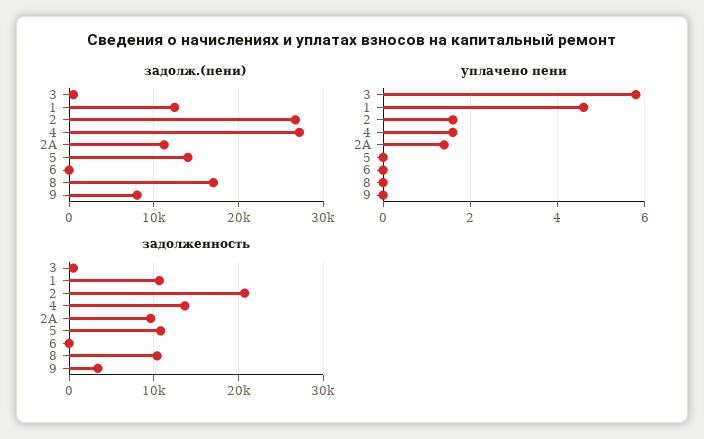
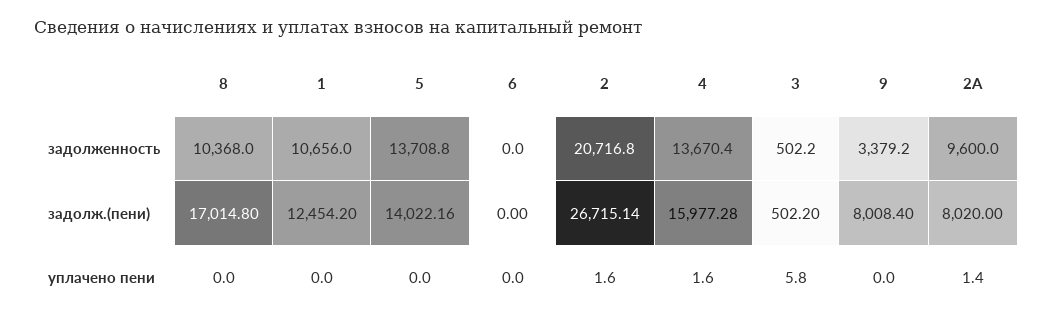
  {
    "задолж.(пени)": {
      "3": 502.2,
      "1": 12454.2,
      "2": 26715.14,
-     "4": 27000,
+     "4": 15977.28,
-     "2А": 11000,
+     "2А": 8020,
      "5": 14022.16,
      "6": 0,
      "8": 17014.8,
      "9": 8008.4
    },
    "уплачено пени": {
      "3": 5.8,
-     "1": 4.5,
+     "1": 0,
      "2": 1.6,
      "4": 1.6,
      "2А": 1.4,
      "5": 0,
      "6": 0,
      "8": 0,
      "9": 0
    },
    "задолженность": {
      "3": 502.2,
      "1": 10656,
      "2": 20716.8,
      "4": 13670.4,
      "2А": 9600,
-     "5": 11000,
+     "5": 13708.8,
      "6": 0,
      "8": 10368,
      "9": 3379.2
    }
  }

